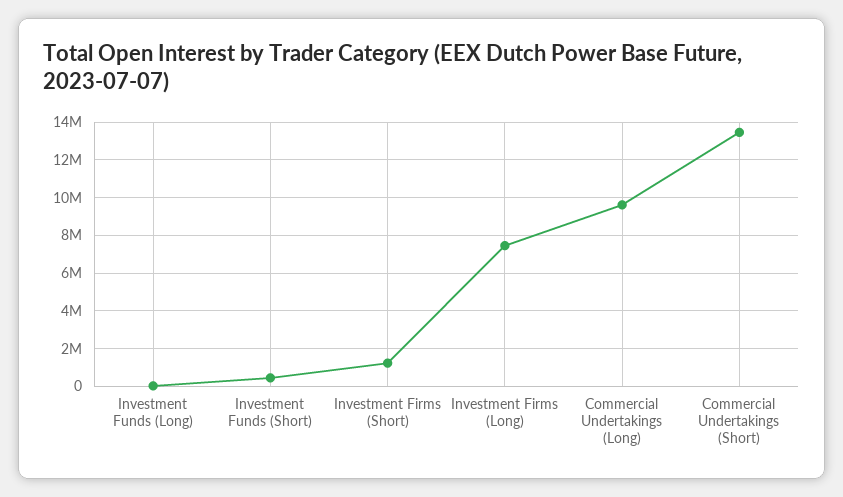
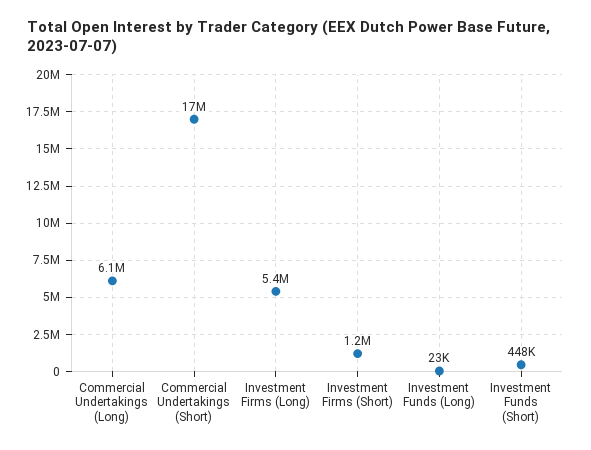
  {
    "Investment Funds (Long)": 23000,
    "Investment Funds (Short)": 448000,
    "Investment Firms (Short)": 1200000,
-   "Investment Firms (Long)": 7500000,
+   "Investment Firms (Long)": 5400000,
-   "Commercial Undertakings (Long)": 9500000,
+   "Commercial Undertakings (Long)": 6100000,
-   "Commercial Undertakings (Short)": 13500000
+   "Commercial Undertakings (Short)": 17000000
  }

